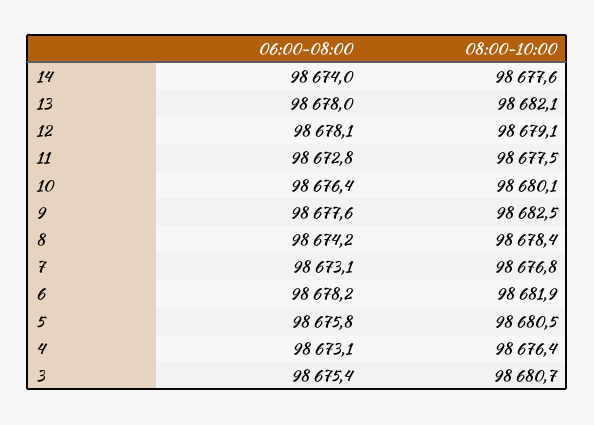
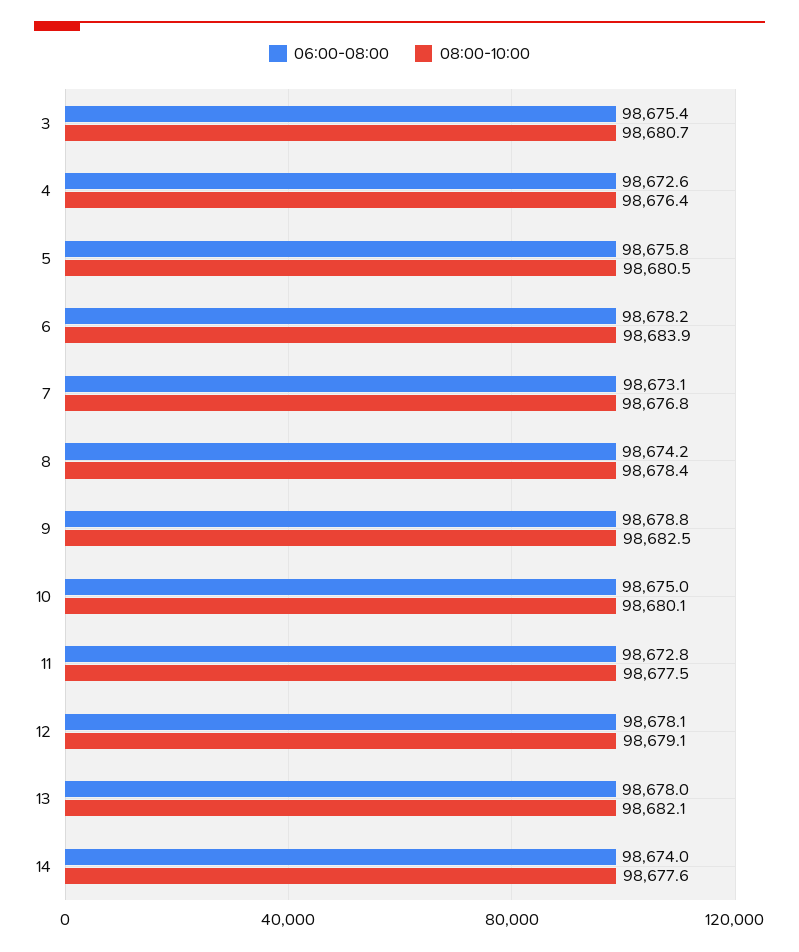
  {
    "06:00-08:00": {
      "14": 98674,
      "13": 98678,
      "12": 98678.1,
      "11": 98672.8,
-     "10": 98676.4,
+     "10": 98675,
-     "9": 98677.6,
+     "9": 98678.8,
      "8": 98674.2,
      "7": 98673.1,
      "6": 98678.2,
      "5": 98675.8,
-     "4": 98673.1,
+     "4": 98672.6,
      "3": 98675.4
    },
    "08:00-10:00": {
      "14": 98677.6,
      "13": 98682.1,
      "12": 98679.1,
      "11": 98677.5,
      "10": 98680.1,
      "9": 98682.5,
      "8": 98678.4,
      "7": 98676.8,
-     "6": 98681.9,
+     "6": 98683.9,
      "5": 98680.5,
      "4": 98676.4,
      "3": 98680.7
    }
  }

